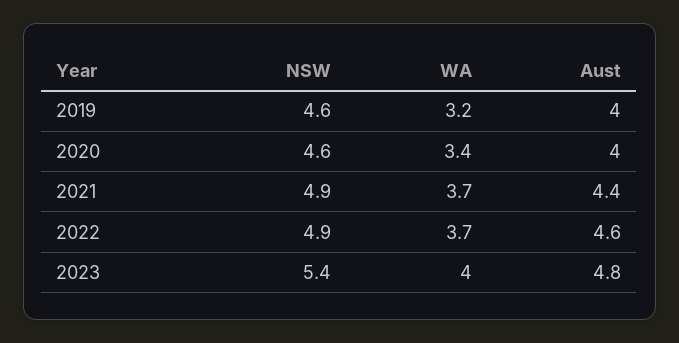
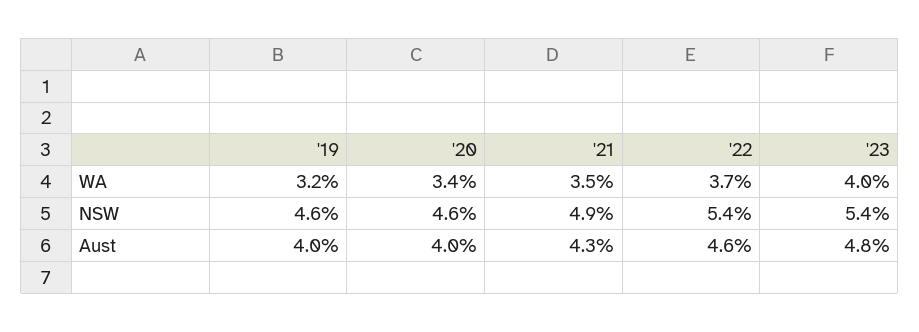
  {
    "NSW": {
      "2019": 4.6,
      "2020": 4.6,
      "2021": 4.9,
-     "2022": 4.9,
+     "2022": 5.4,
      "2023": 5.4
    },
    "WA": {
      "2019": 3.2,
      "2020": 3.4,
-     "2021": 3.7,
+     "2021": 3.5,
      "2022": 3.7,
      "2023": 4
    },
    "Aust": {
      "2019": 4,
      "2020": 4,
-     "2021": 4.4,
+     "2021": 4.3,
      "2022": 4.6,
      "2023": 4.8
    }
  }

